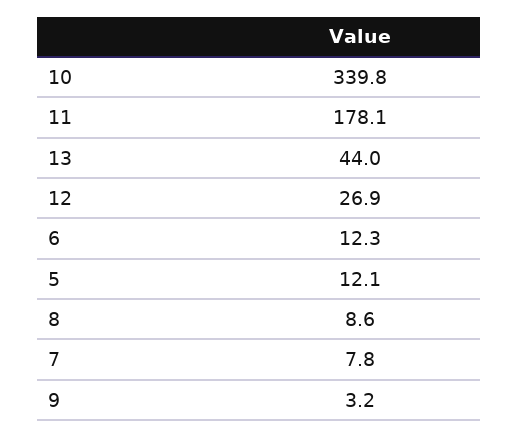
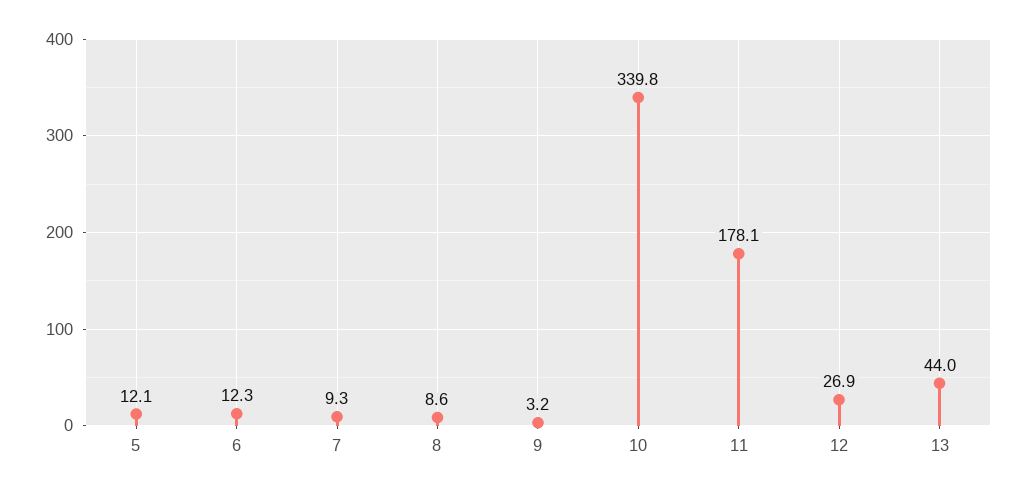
  {
    "10": 339.8,
    "11": 178.1,
    "13": 44,
    "12": 26.9,
    "6": 12.3,
    "5": 12.1,
    "8": 8.6,
-   "7": 7.8,
+   "7": 9.3,
    "9": 3.2
  }

